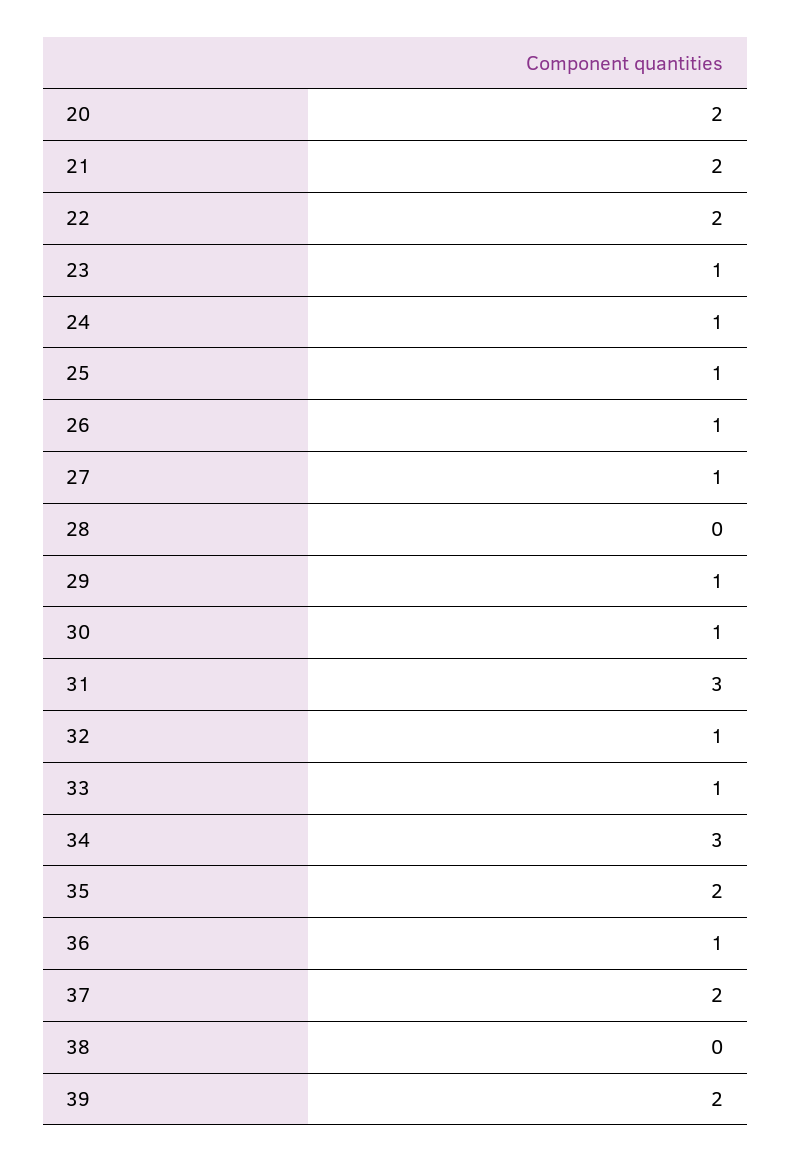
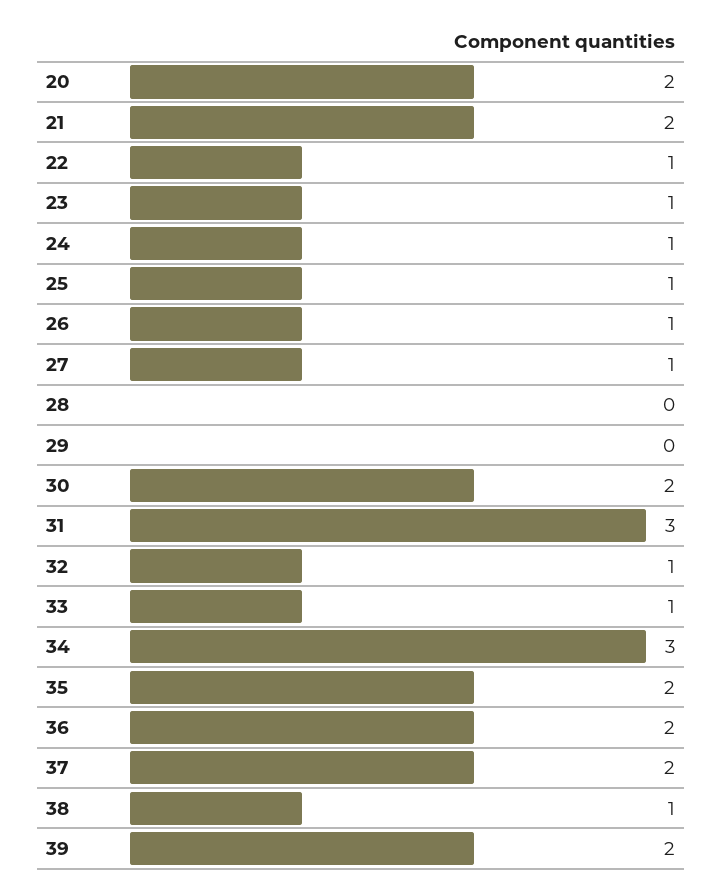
  {
    "20": 2,
    "21": 2,
-   "22": 2,
+   "22": 1,
    "23": 1,
    "24": 1,
    "25": 1,
    "26": 1,
    "27": 1,
    "28": 0,
-   "29": 1,
+   "29": 0,
-   "30": 1,
+   "30": 2,
    "31": 3,
    "32": 1,
    "33": 1,
    "34": 3,
    "35": 2,
-   "36": 1,
+   "36": 2,
    "37": 2,
-   "38": 0,
+   "38": 1,
    "39": 2
  }

